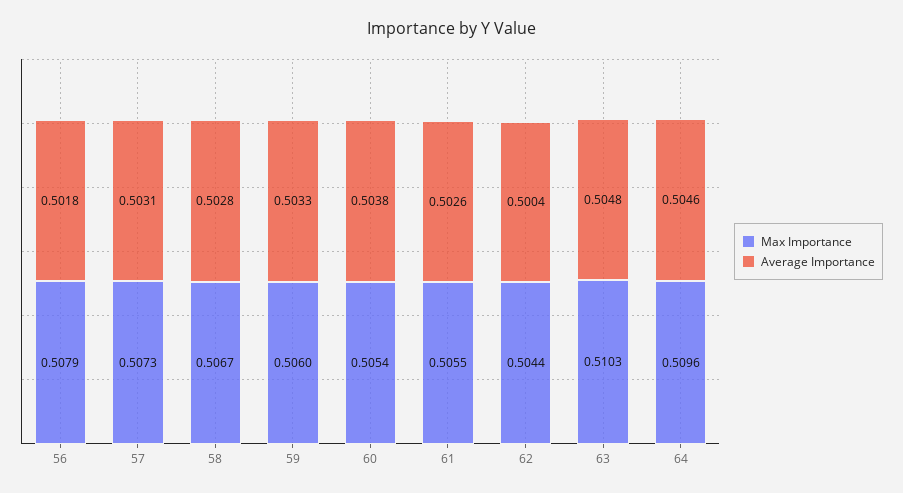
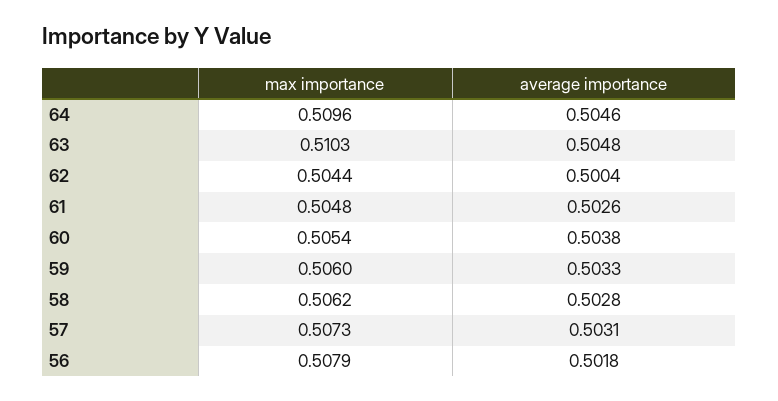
  {
    "Max Importance": {
      "56": 0.5079,
      "57": 0.5073,
-     "58": 0.5067,
+     "58": 0.5062,
      "59": 0.506,
      "60": 0.5054,
-     "61": 0.5055,
+     "61": 0.5048,
      "62": 0.5044,
      "63": 0.5103,
      "64": 0.5096
    },
    "Average Importance": {
      "56": 0.5018,
      "57": 0.5031,
      "58": 0.5028,
      "59": 0.5033,
      "60": 0.5038,
      "61": 0.5026,
      "62": 0.5004,
      "63": 0.5048,
      "64": 0.5046
    }
  }

